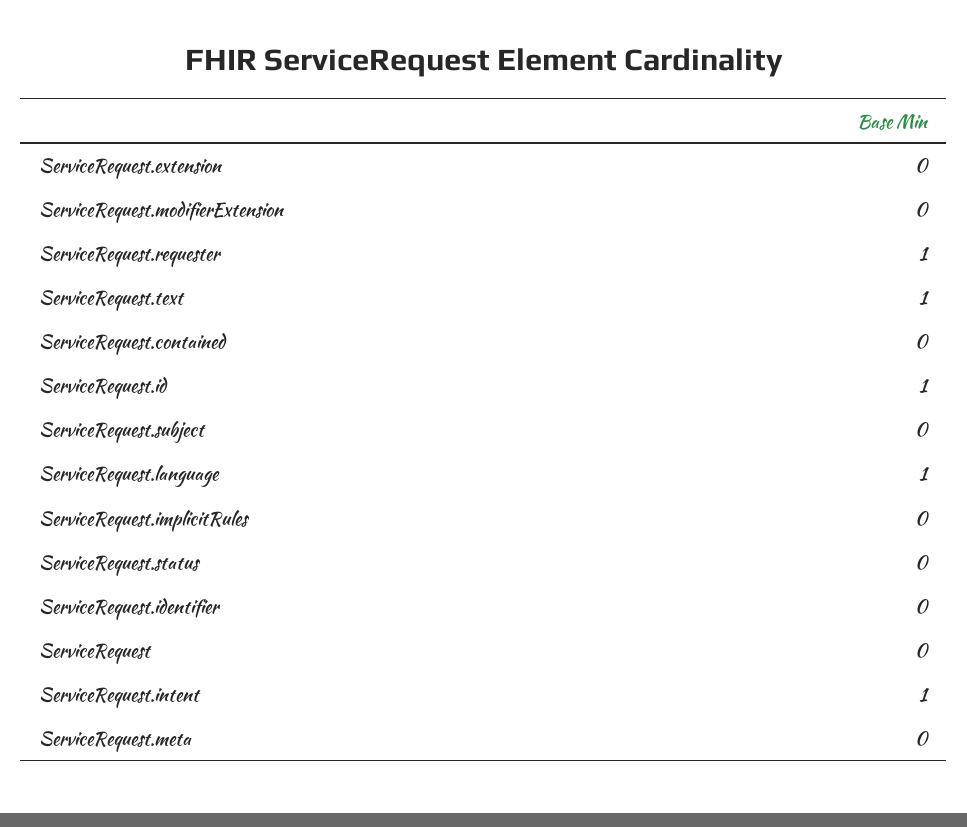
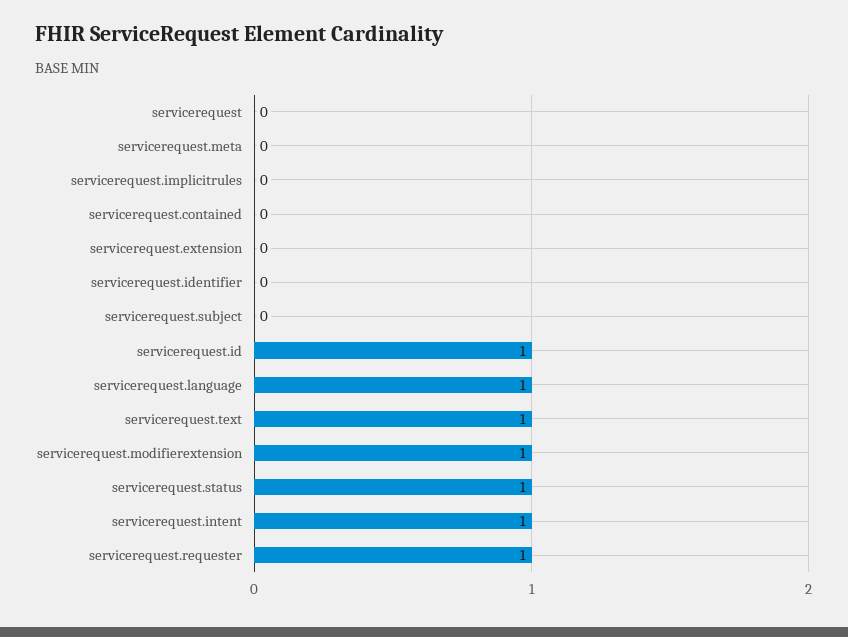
  {
    "ServiceRequest.extension": 0,
-   "ServiceRequest.modifierExtension": 0,
+   "ServiceRequest.modifierExtension": 1,
    "ServiceRequest.requester": 1,
    "ServiceRequest.text": 1,
    "ServiceRequest.contained": 0,
    "ServiceRequest.id": 1,
    "ServiceRequest.subject": 0,
    "ServiceRequest.language": 1,
    "ServiceRequest.implicitRules": 0,
-   "ServiceRequest.status": 0,
+   "ServiceRequest.status": 1,
    "ServiceRequest.identifier": 0,
    "ServiceRequest": 0,
    "ServiceRequest.intent": 1,
    "ServiceRequest.meta": 0
  }

